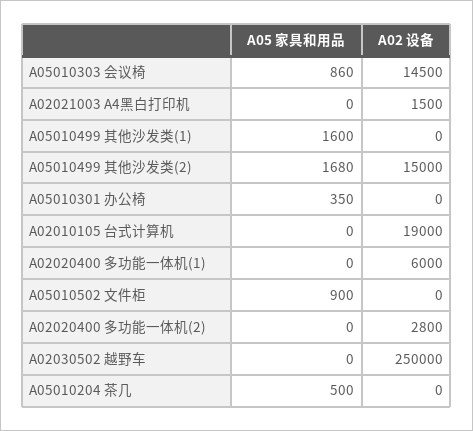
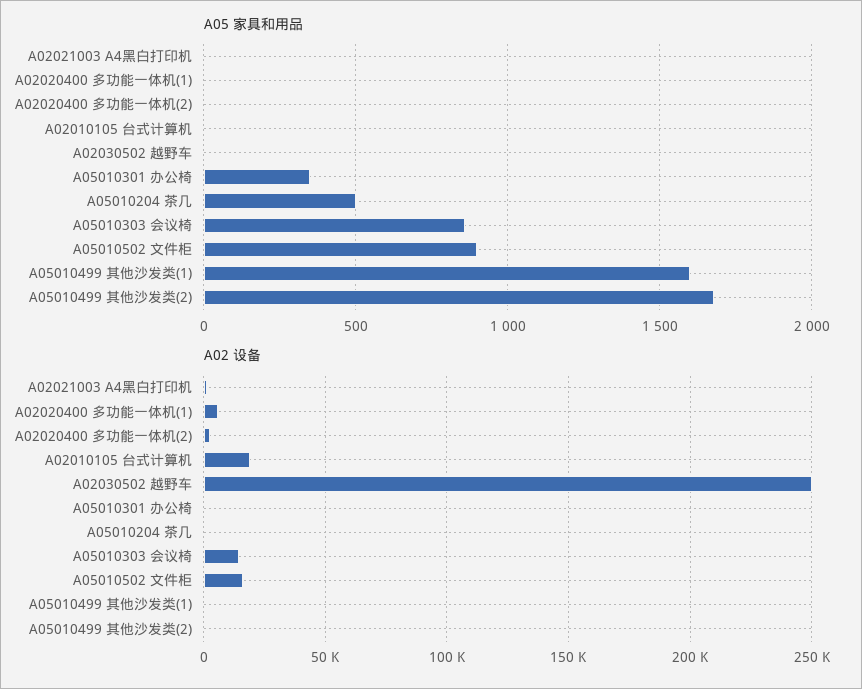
  {
    "A05 家具和用品": {
      "A05010303 会议椅": 860,
      "A02021003 A4黑白打印机": 0,
      "A05010499 其他沙发类(1)": 1600,
      "A05010499 其他沙发类(2)": 1680,
      "A05010301 办公椅": 350,
      "A02010105 台式计算机": 0,
      "A02020400 多功能一体机(1)": 0,
      "A05010502 文件柜": 900,
      "A02020400 多功能一体机(2)": 0,
      "A02030502 越野车": 0,
      "A05010204 茶几": 500
    },
    "A02 设备": {
      "A05010303 会议椅": 14500,
      "A02021003 A4黑白打印机": 1500,
      "A05010499 其他沙发类(1)": 0,
-     "A05010499 其他沙发类(2)": 15000,
+     "A05010499 其他沙发类(2)": 0,
      "A05010301 办公椅": 0,
      "A02010105 台式计算机": 19000,
      "A02020400 多功能一体机(1)": 6000,
-     "A05010502 文件柜": 0,
+     "A05010502 文件柜": 15000,
      "A02020400 多功能一体机(2)": 2800,
      "A02030502 越野车": 250000,
      "A05010204 茶几": 0
    }
  }

